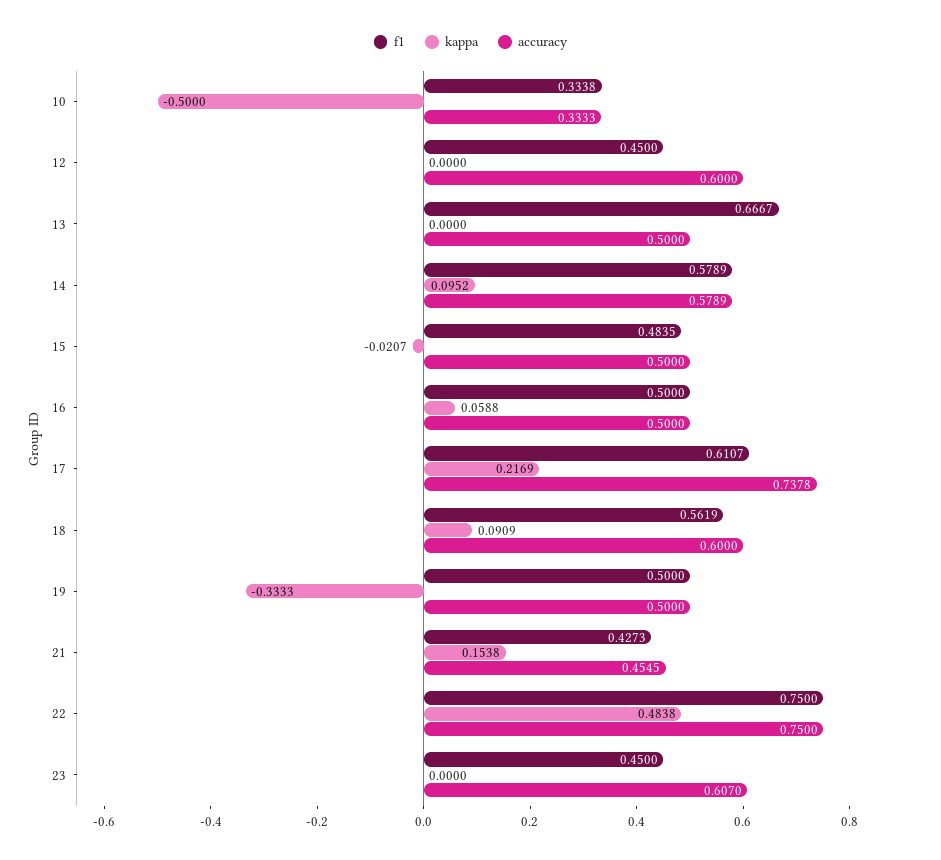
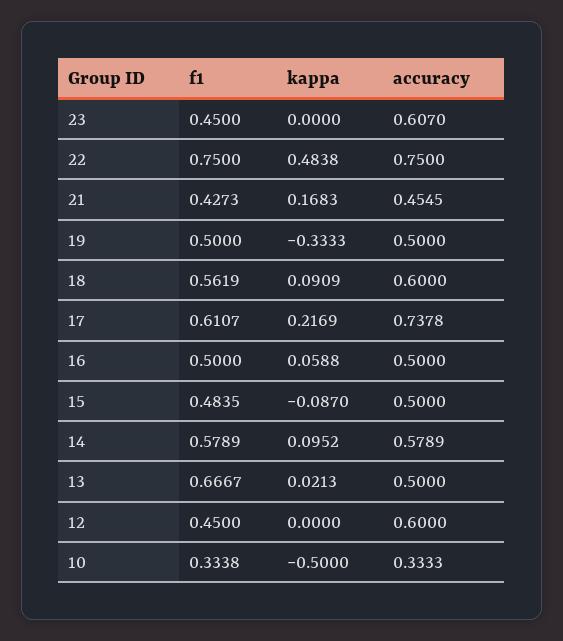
  {
    "f1": {
      "10": 0.3338,
      "12": 0.45,
      "13": 0.6667,
      "14": 0.5789,
      "15": 0.4835,
      "16": 0.5,
      "17": 0.6107,
      "18": 0.5619,
      "19": 0.5,
      "21": 0.4273,
      "22": 0.75,
      "23": 0.45
    },
    "kappa": {
      "10": -0.5,
      "12": 0,
-     "13": 0,
+     "13": 0.0213,
      "14": 0.0952,
-     "15": -0.0207,
+     "15": -0.087,
      "16": 0.0588,
      "17": 0.2169,
      "18": 0.0909,
      "19": -0.3333,
-     "21": 0.1538,
+     "21": 0.1683,
      "22": 0.4838,
      "23": 0
    },
    "accuracy": {
      "10": 0.3333,
      "12": 0.6,
      "13": 0.5,
      "14": 0.5789,
      "15": 0.5,
      "16": 0.5,
      "17": 0.7378,
      "18": 0.6,
      "19": 0.5,
      "21": 0.4545,
      "22": 0.75,
      "23": 0.607
    }
  }

